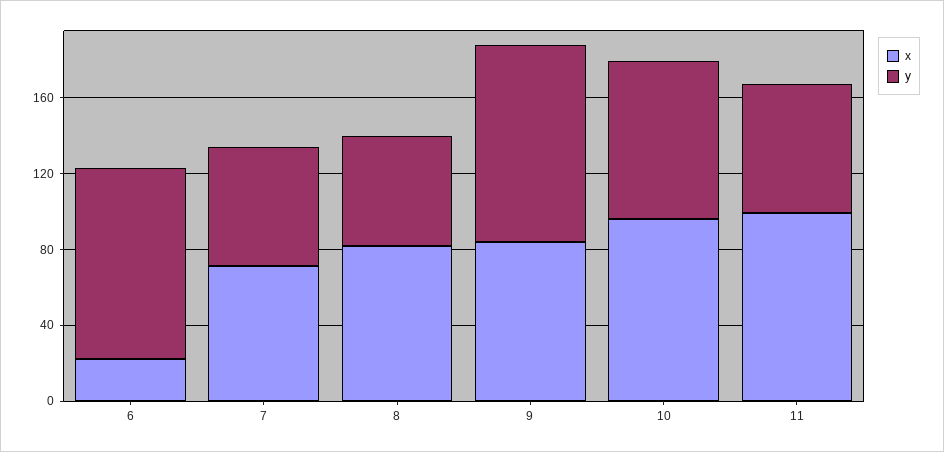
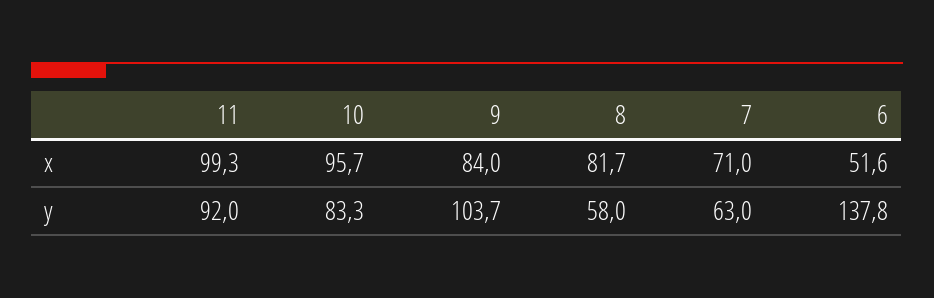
  {
    "x": {
-     "6": 20,
+     "6": 51.6,
      "7": 71,
      "8": 81.7,
      "9": 84,
      "10": 95.7,
      "11": 99.3
    },
    "y": {
-     "6": 100,
+     "6": 137.8,
      "7": 63,
      "8": 58,
      "9": 103.7,
      "10": 83.3,
-     "11": 70
+     "11": 92
    }
  }

